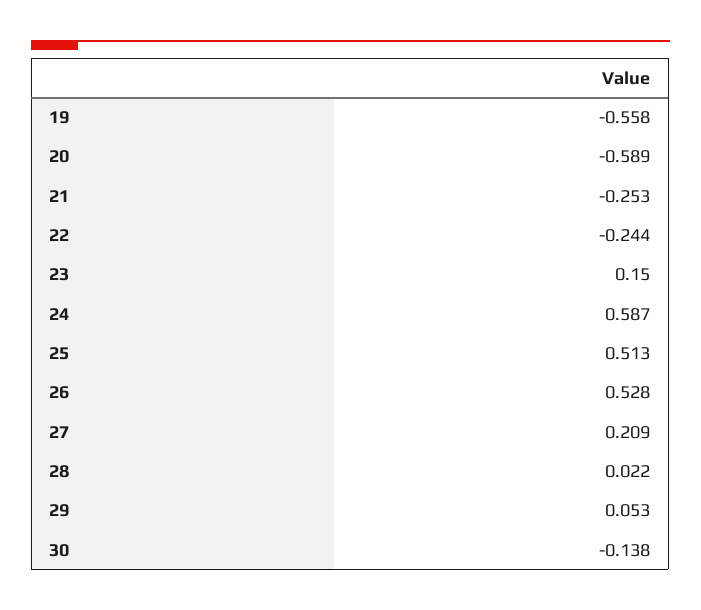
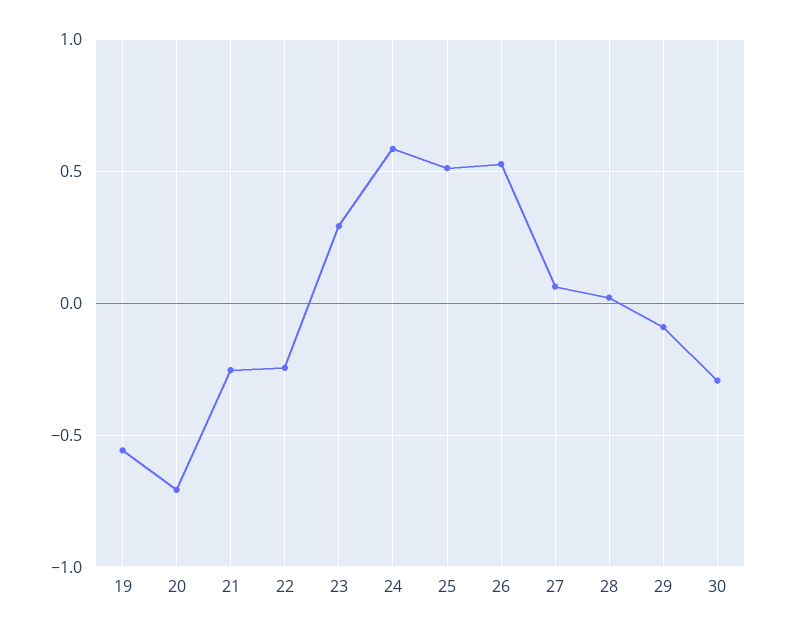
  {
    "19": -0.558,
-   "20": -0.589,
+   "20": -0.7,
    "21": -0.253,
    "22": -0.244,
-   "23": 0.15,
+   "23": 0.3,
    "24": 0.587,
    "25": 0.513,
    "26": 0.528,
-   "27": 0.209,
+   "27": 0.05,
    "28": 0.022,
-   "29": 0.053,
+   "29": -0.1,
-   "30": -0.138
+   "30": -0.3
  }

